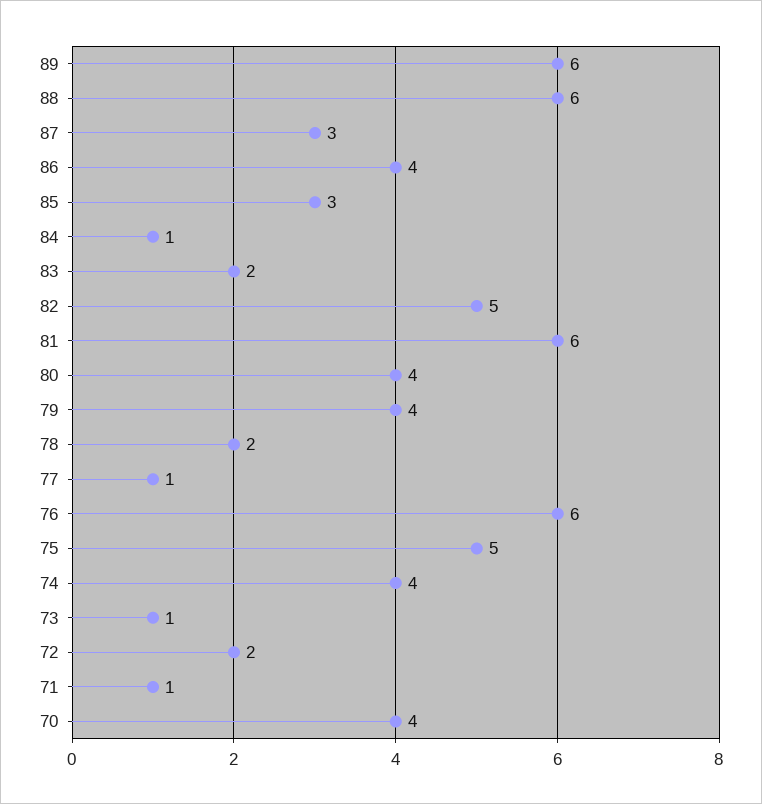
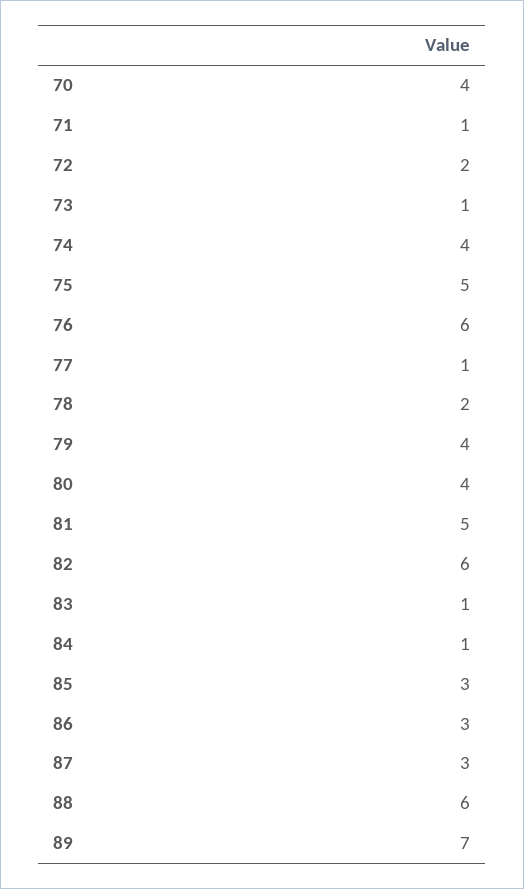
  {
-   "89": 6,
+   "89": 7,
    "88": 6,
    "87": 3,
-   "86": 4,
+   "86": 3,
    "85": 3,
    "84": 1,
-   "83": 2,
+   "83": 1,
-   "82": 5,
+   "82": 6,
-   "81": 6,
+   "81": 5,
    "80": 4,
    "79": 4,
    "78": 2,
    "77": 1,
    "76": 6,
    "75": 5,
    "74": 4,
    "73": 1,
    "72": 2,
    "71": 1,
    "70": 4
  }

